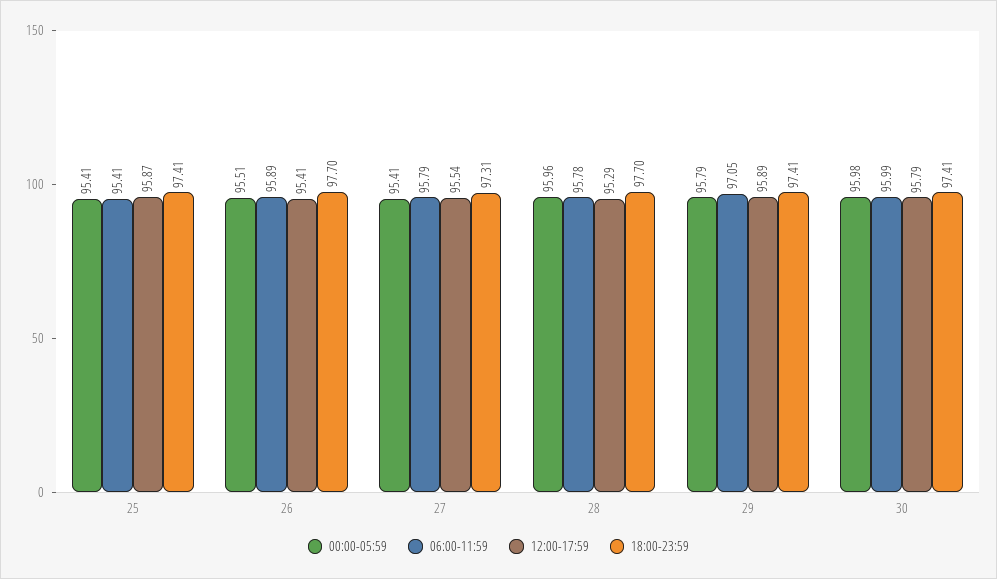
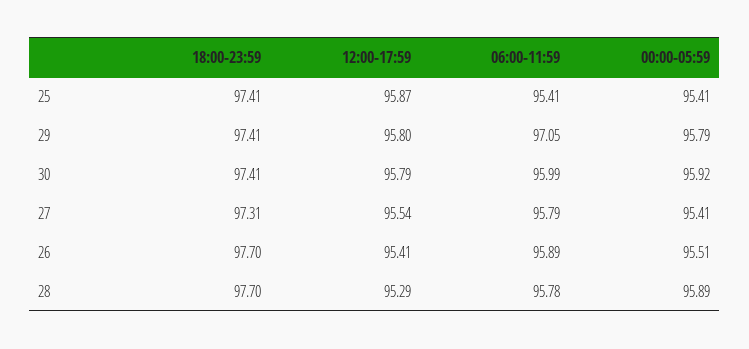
  {
    "00:00-05:59": {
      "25": 95.41,
      "26": 95.51,
      "27": 95.41,
-     "28": 95.96,
+     "28": 95.89,
      "29": 95.79,
-     "30": 95.98
+     "30": 95.92
    },
    "06:00-11:59": {
      "25": 95.41,
      "26": 95.89,
      "27": 95.79,
      "28": 95.78,
      "29": 97.05,
      "30": 95.99
    },
    "12:00-17:59": {
      "25": 95.87,
      "26": 95.41,
      "27": 95.54,
      "28": 95.29,
-     "29": 95.89,
+     "29": 95.8,
      "30": 95.79
    },
    "18:00-23:59": {
      "25": 97.41,
      "26": 97.7,
      "27": 97.31,
      "28": 97.7,
      "29": 97.41,
      "30": 97.41
    }
  }

